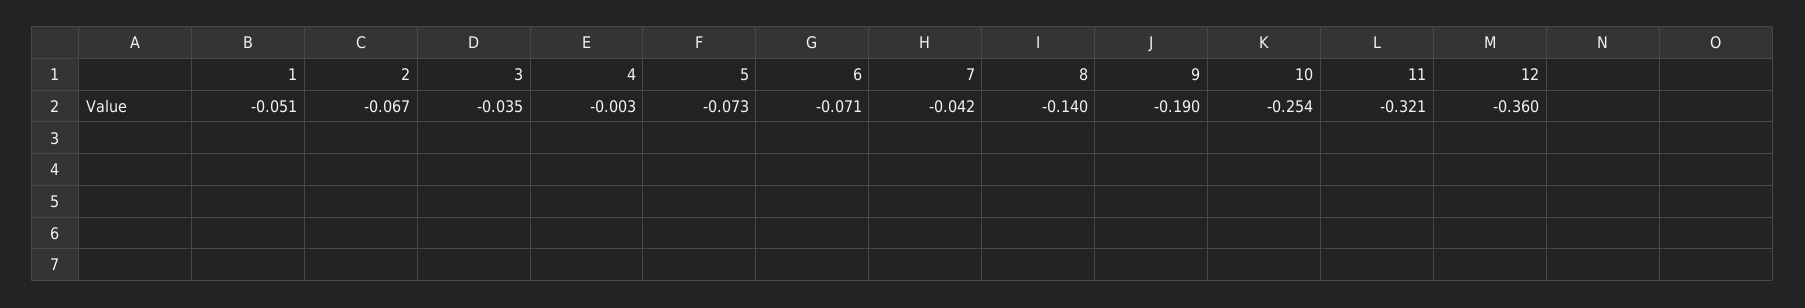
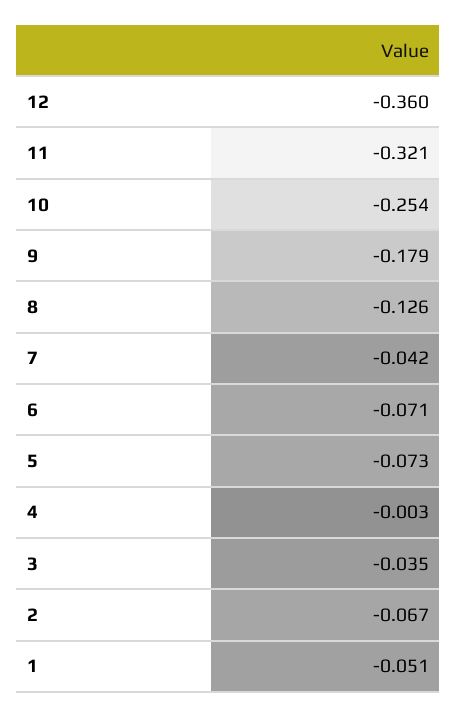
  {
    "1": -0.051,
    "2": -0.067,
    "3": -0.035,
    "4": -0.003,
    "5": -0.073,
    "6": -0.071,
    "7": -0.042,
-   "8": -0.14,
+   "8": -0.126,
-   "9": -0.19,
+   "9": -0.179,
    "10": -0.254,
    "11": -0.321,
    "12": -0.36
  }

